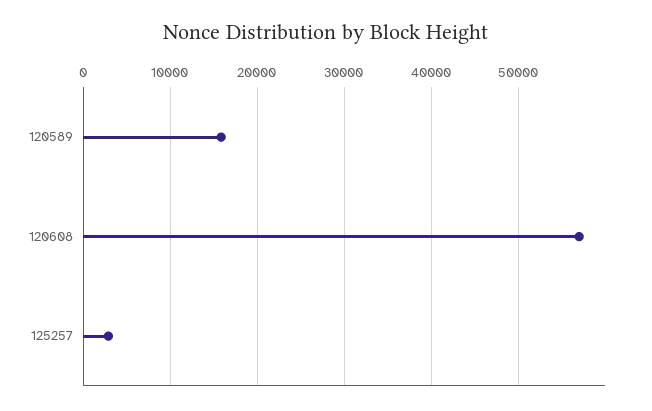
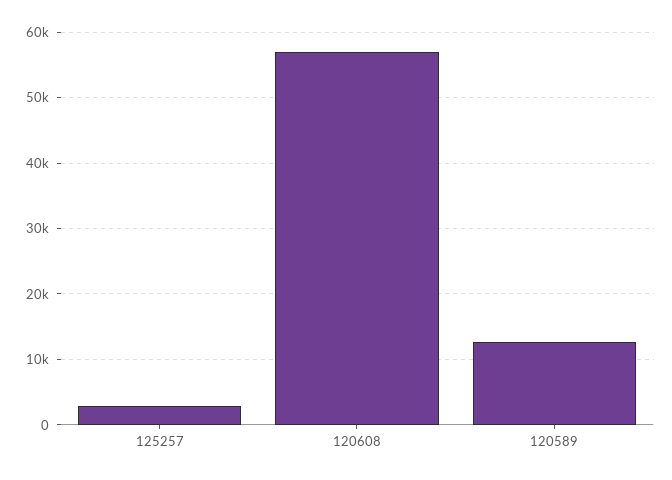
  {
-   "120589": 16000,
+   "120589": 13000,
    "120608": 57000,
    "125257": 3000
  }

